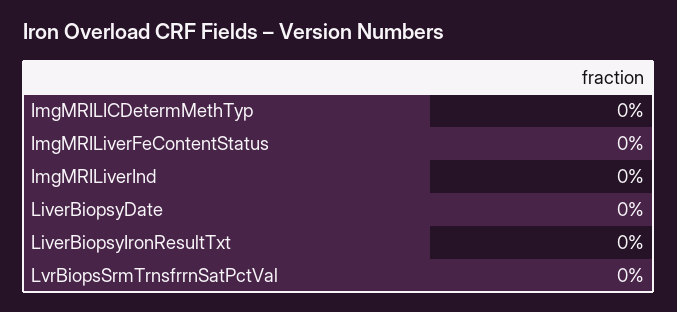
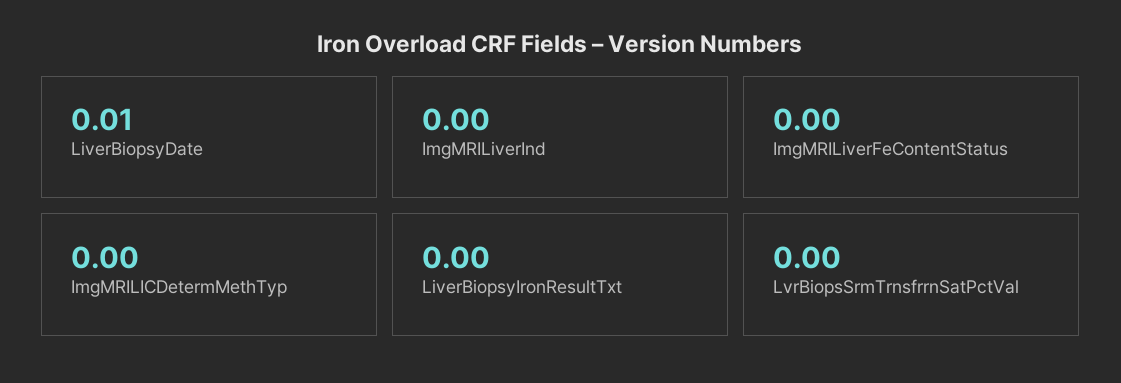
  {
    "ImgMRILICDetermMethTyp": 0,
    "ImgMRILiverFeContentStatus": 0,
    "ImgMRILiverInd": 0,
-   "LiverBiopsyDate": 0,
+   "LiverBiopsyDate": 0.01,
    "LiverBiopsyIronResultTxt": 0,
    "LvrBiopsSrmTrnsfrrnSatPctVal": 0
  }

